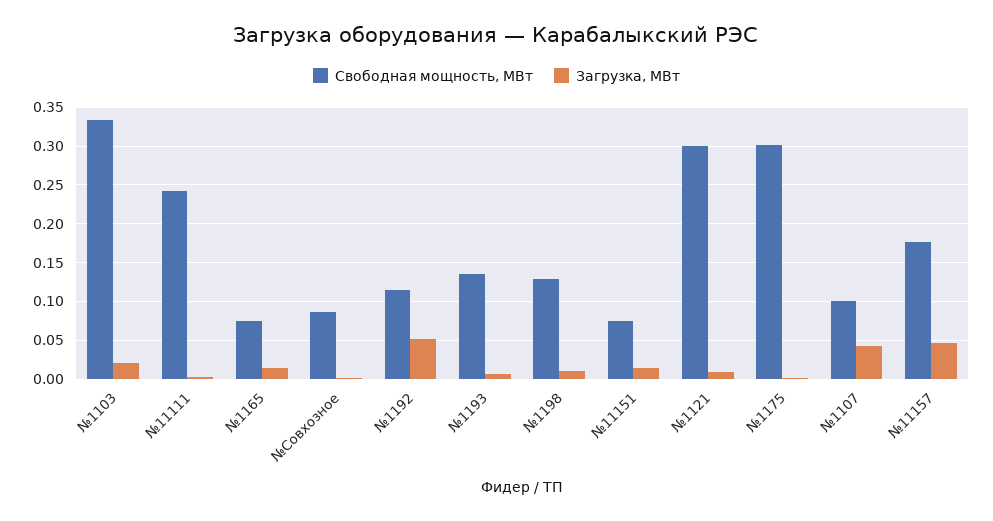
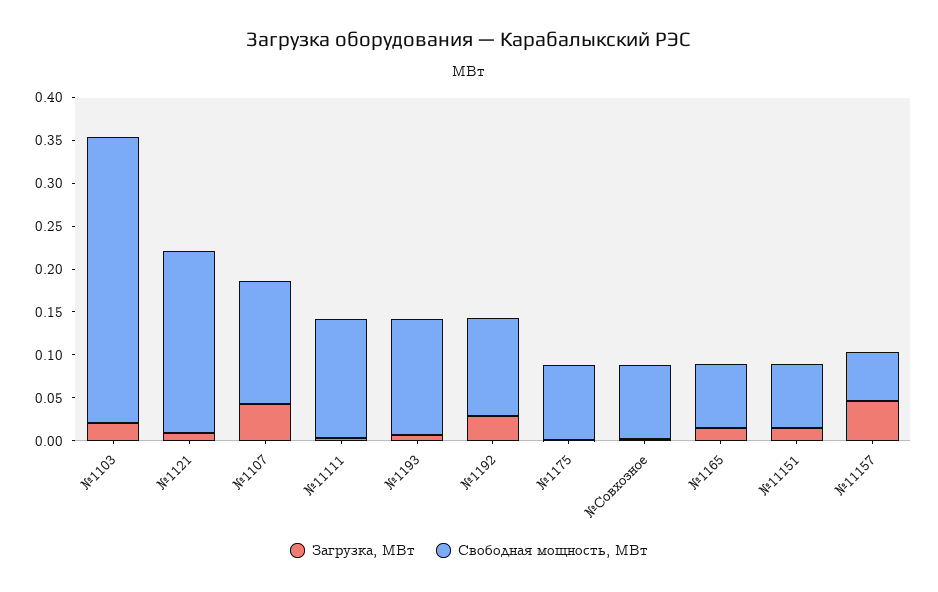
  {
    "Свободная мощность, МВт": {
      "№1103": 0.33,
-     "№11111": 0.24,
+     "№11111": 0.14,
      "№1165": 0.07,
      "№Совхозное": 0.09,
      "№1192": 0.11,
      "№1193": 0.14,
-     "№1198": 0.13,
      "№11151": 0.07,
-     "№1121": 0.3,
+     "№1121": 0.21,
-     "№1175": 0.3,
+     "№1175": 0.09,
-     "№1107": 0.1,
+     "№1107": 0.14,
-     "№11157": 0.18
+     "№11157": 0.06
    },
    "Загрузка, МВт": {
      "№1103": 0.02,
      "№11111": 0,
      "№1165": 0.01,
      "№Совхозное": 0,
-     "№1192": 0.05,
+     "№1192": 0.03,
      "№1193": 0.01,
-     "№1198": 0.01,
      "№11151": 0.01,
      "№1121": 0.01,
      "№1175": 0,
      "№1107": 0.04,
      "№11157": 0.05
    }
  }

